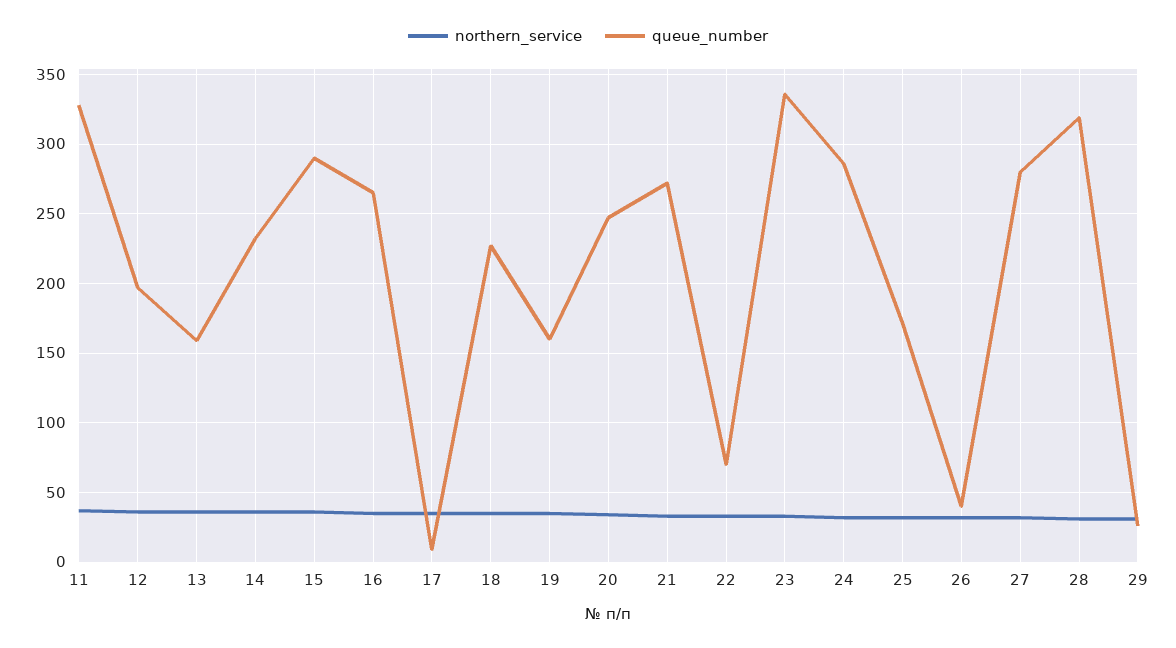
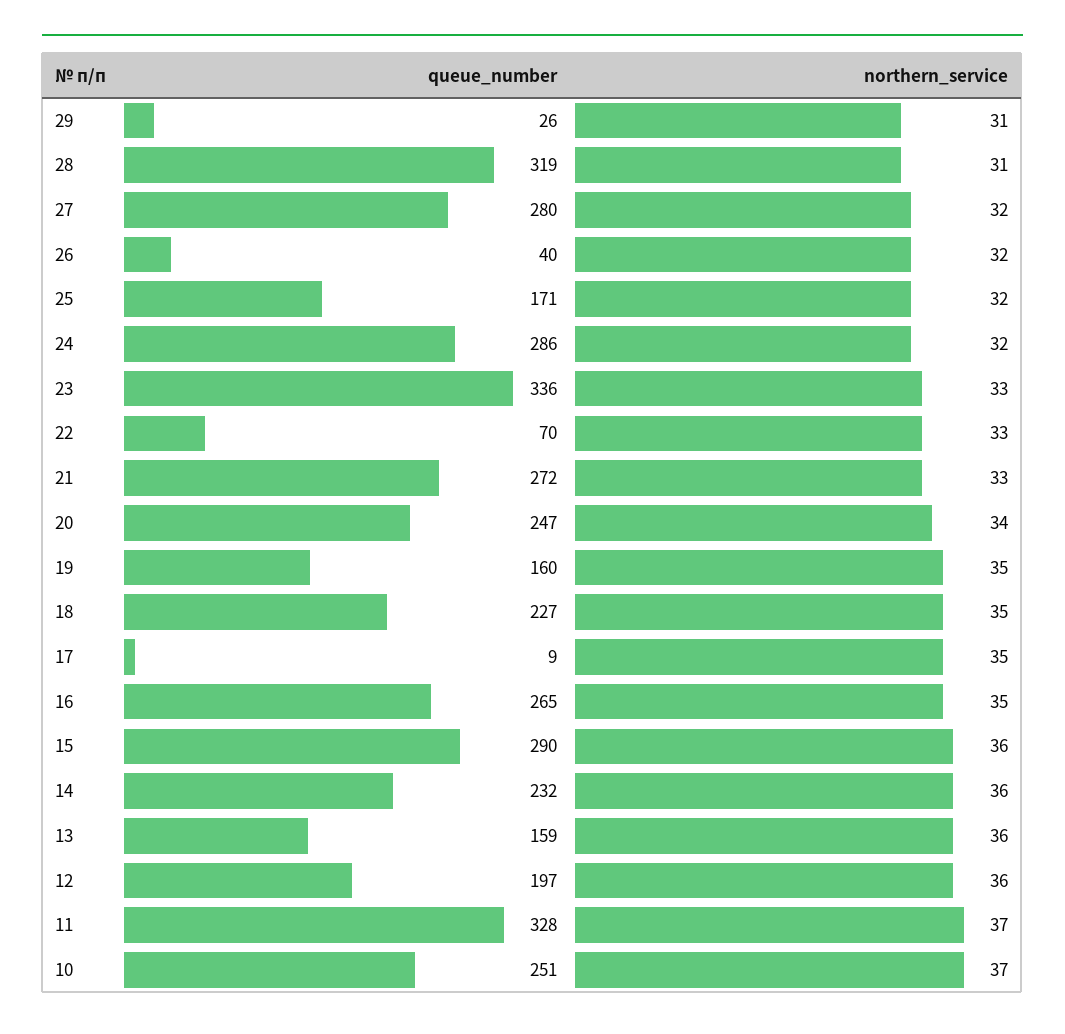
  {
    "northern_service": {
      "11": 37,
      "12": 36,
      "13": 36,
      "14": 36,
      "15": 36,
      "16": 35,
      "17": 35,
      "18": 35,
      "19": 35,
      "20": 34,
      "21": 33,
      "22": 33,
      "23": 33,
      "24": 32,
      "25": 32,
      "26": 32,
      "27": 32,
      "28": 31,
-     "29": 31
+     "29": 31,
+     "10": 37
    },
    "queue_number": {
      "11": 328,
      "12": 197,
      "13": 159,
      "14": 232,
      "15": 290,
      "16": 265,
      "17": 9,
      "18": 227,
      "19": 160,
      "20": 247,
      "21": 272,
      "22": 70,
      "23": 336,
      "24": 286,
      "25": 171,
      "26": 40,
      "27": 280,
      "28": 319,
-     "29": 26
+     "29": 26,
+     "10": 251
    }
  }

